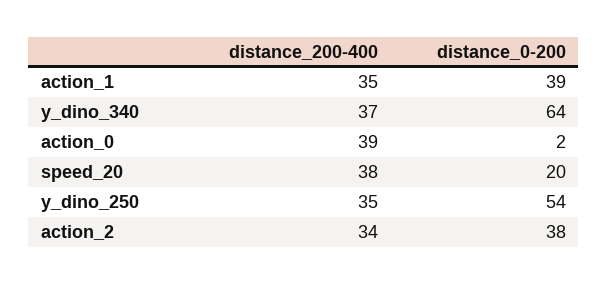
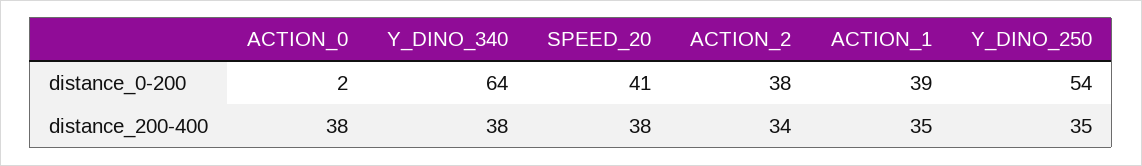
  {
    "distance_200-400": {
      "action_1": 35,
-     "y_dino_340": 37,
+     "y_dino_340": 38,
-     "action_0": 39,
+     "action_0": 38,
      "speed_20": 38,
      "y_dino_250": 35,
      "action_2": 34
    },
    "distance_0-200": {
      "action_1": 39,
      "y_dino_340": 64,
      "action_0": 2,
-     "speed_20": 20,
+     "speed_20": 41,
      "y_dino_250": 54,
      "action_2": 38
    }
  }

